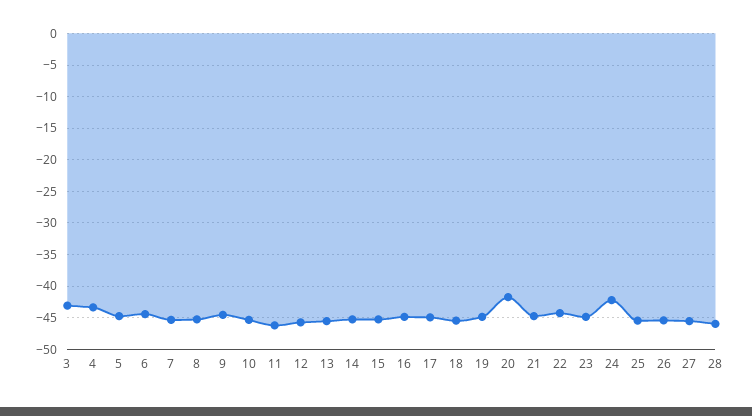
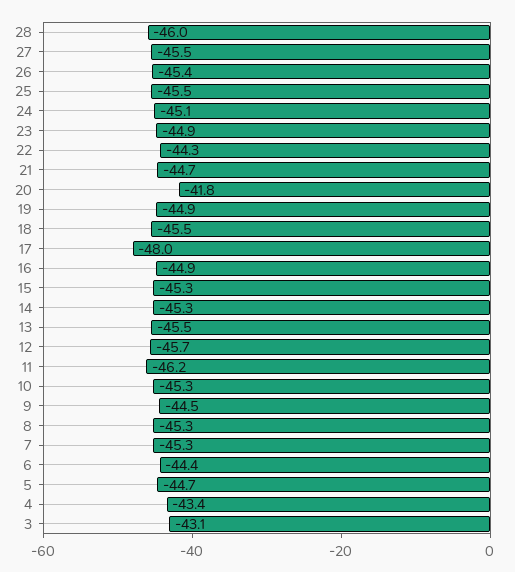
  {
    "3": -43.1,
    "4": -43.4,
    "5": -44.7,
    "6": -44.4,
    "7": -45.3,
    "8": -45.3,
    "9": -44.5,
    "10": -45.3,
    "11": -46.2,
    "12": -45.7,
    "13": -45.5,
    "14": -45.3,
    "15": -45.3,
    "16": -44.9,
-   "17": -45,
+   "17": -48,
    "18": -45.5,
    "19": -44.9,
    "20": -41.8,
    "21": -44.7,
    "22": -44.3,
    "23": -44.9,
-   "24": -42,
+   "24": -45.1,
    "25": -45.5,
    "26": -45.4,
    "27": -45.5,
    "28": -46
  }

